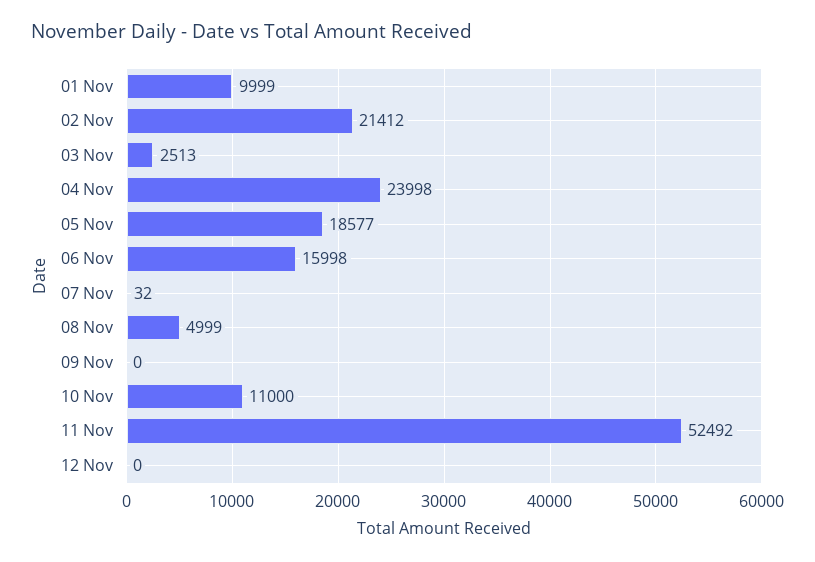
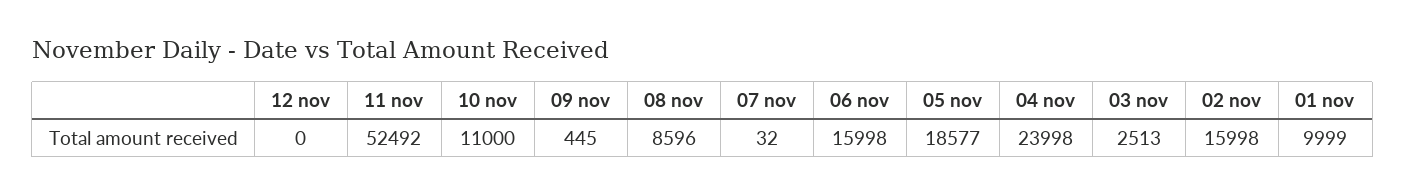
  {
    "01 Nov": 9999,
-   "02 Nov": 21412,
+   "02 Nov": 15998,
    "03 Nov": 2513,
    "04 Nov": 23998,
    "05 Nov": 18577,
    "06 Nov": 15998,
    "07 Nov": 32,
-   "08 Nov": 4999,
+   "08 Nov": 8596,
-   "09 Nov": 0,
+   "09 Nov": 445,
    "10 Nov": 11000,
    "11 Nov": 52492,
    "12 Nov": 0
  }

